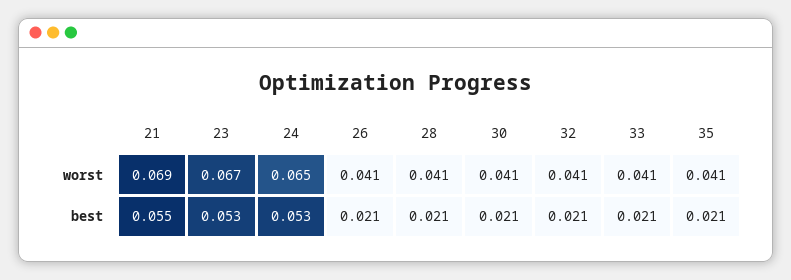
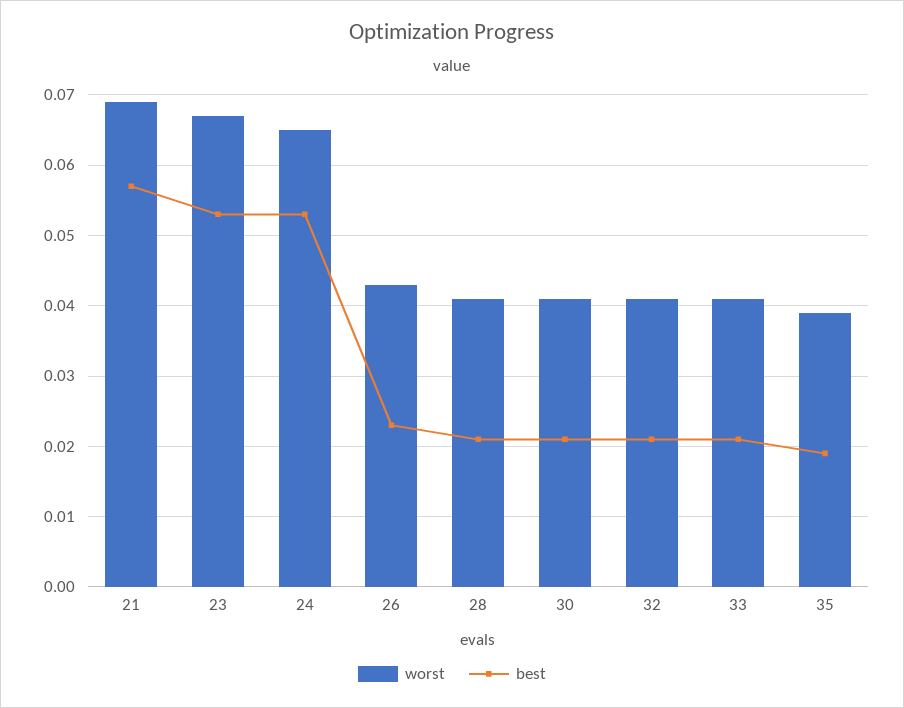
  {
    "worst": {
      "21": 0.069,
      "23": 0.067,
      "24": 0.065,
-     "26": 0.041,
+     "26": 0.043,
      "28": 0.041,
      "30": 0.041,
      "32": 0.041,
      "33": 0.041,
-     "35": 0.041
+     "35": 0.039
    },
    "best": {
-     "21": 0.055,
+     "21": 0.057,
      "23": 0.053,
      "24": 0.053,
-     "26": 0.021,
+     "26": 0.023,
      "28": 0.021,
      "30": 0.021,
      "32": 0.021,
      "33": 0.021,
-     "35": 0.021
+     "35": 0.019
    }
  }

